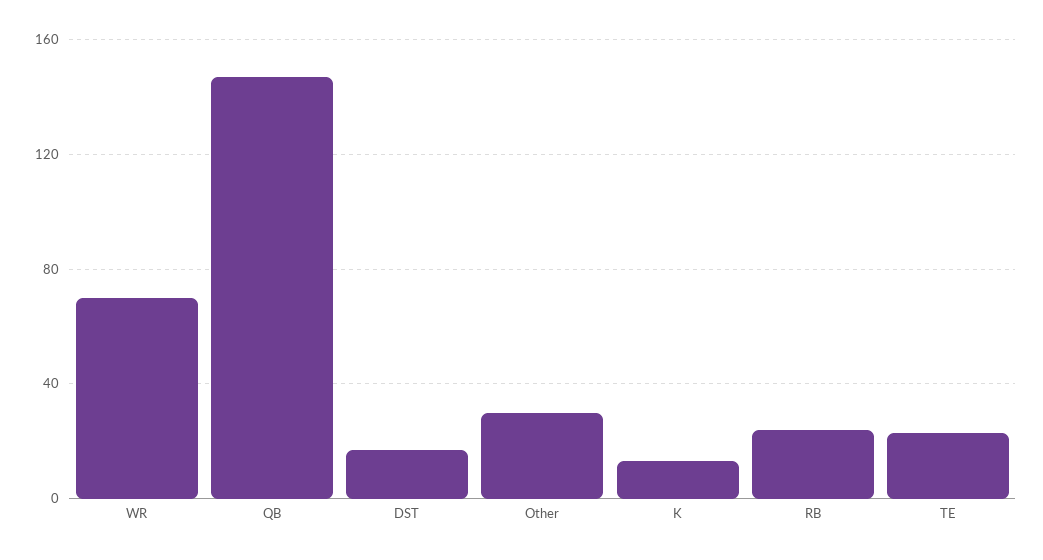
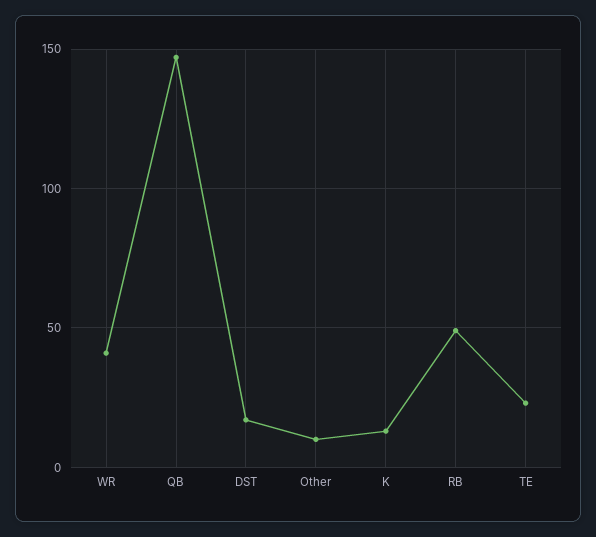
  {
-   "WR": 70,
+   "WR": 40,
    "QB": 145,
    "DST": 15,
-   "Other": 30,
+   "Other": 10,
    "K": 15,
-   "RB": 25,
+   "RB": 50,
    "TE": 25
  }

